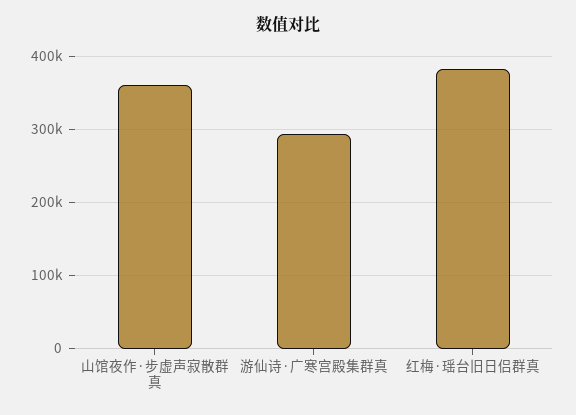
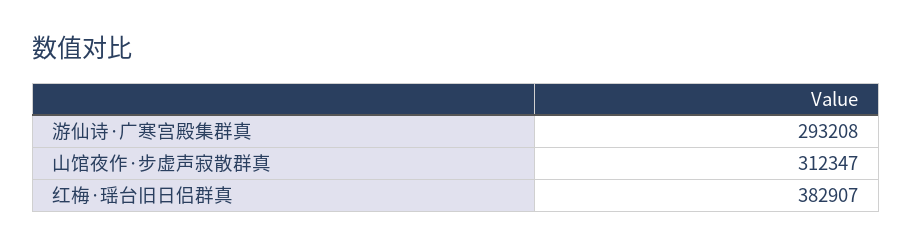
  {
-   "山馆夜作·步虚声寂散群真": 360000,
+   "山馆夜作·步虚声寂散群真": 312347,
    "游仙诗·广寒宫殿集群真": 293208,
    "红梅·瑶台旧日侣群真": 382907
  }

